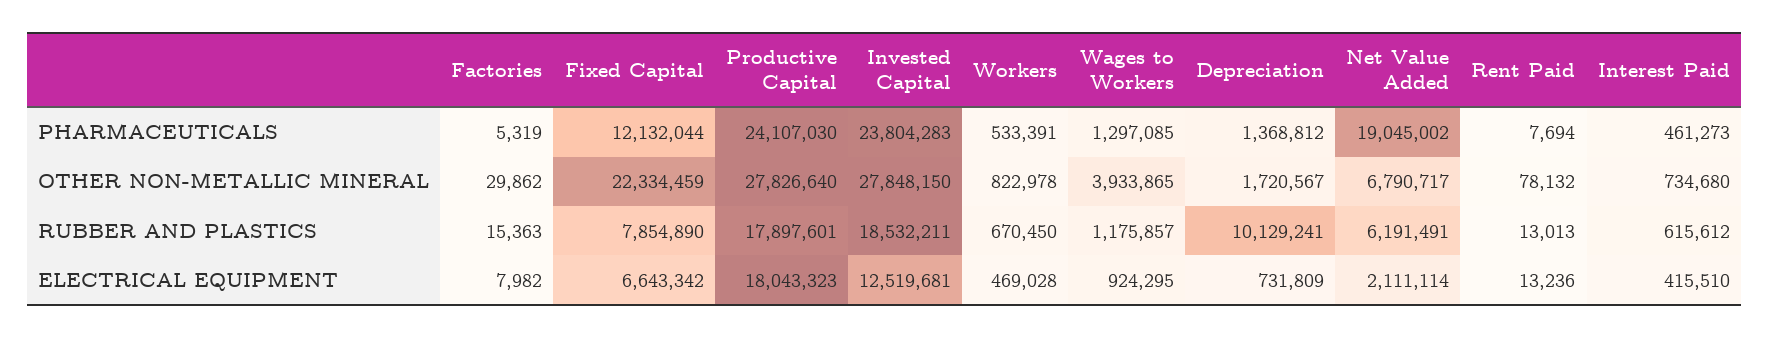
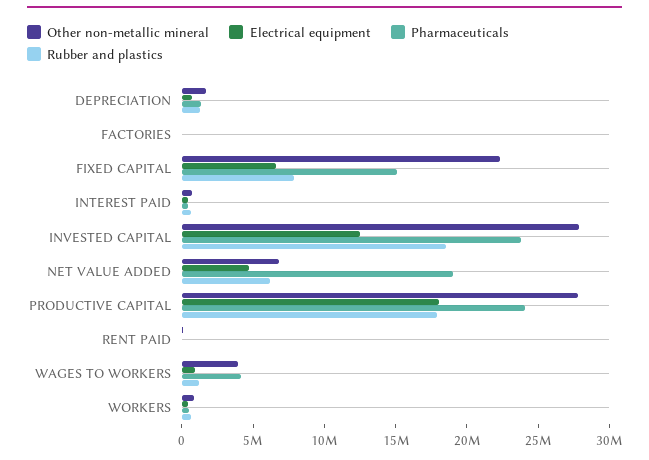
  {
    "PHARMACEUTICALS": {
      "Factories": 5319,
-     "Fixed Capital": 12132044,
+     "Fixed Capital": 15000000,
      "Productive Capital": 24107030,
      "Invested Capital": 23804283,
      "Workers": 533391,
-     "Wages to Workers": 1297085,
+     "Wages to Workers": 4000000,
      "Depreciation": 1368812,
      "Net Value Added": 19045002,
      "Rent Paid": 7694,
      "Interest Paid": 461273
    },
    "OTHER NON-METALLIC MINERAL": {
      "Factories": 29862,
      "Fixed Capital": 22334459,
      "Productive Capital": 27826640,
      "Invested Capital": 27848150,
      "Workers": 822978,
      "Wages to Workers": 3933865,
      "Depreciation": 1720567,
      "Net Value Added": 6790717,
      "Rent Paid": 78132,
      "Interest Paid": 734680
    },
    "RUBBER AND PLASTICS": {
      "Factories": 15363,
      "Fixed Capital": 7854890,
      "Productive Capital": 17897601,
      "Invested Capital": 18532211,
      "Workers": 670450,
      "Wages to Workers": 1175857,
-     "Depreciation": 10129241,
+     "Depreciation": 1000000,
      "Net Value Added": 6191491,
      "Rent Paid": 13013,
      "Interest Paid": 615612
    },
    "ELECTRICAL EQUIPMENT": {
      "Factories": 7982,
      "Fixed Capital": 6643342,
      "Productive Capital": 18043323,
      "Invested Capital": 12519681,
      "Workers": 469028,
      "Wages to Workers": 924295,
      "Depreciation": 731809,
-     "Net Value Added": 2111114,
+     "Net Value Added": 5000000,
      "Rent Paid": 13236,
      "Interest Paid": 415510
    }
  }

